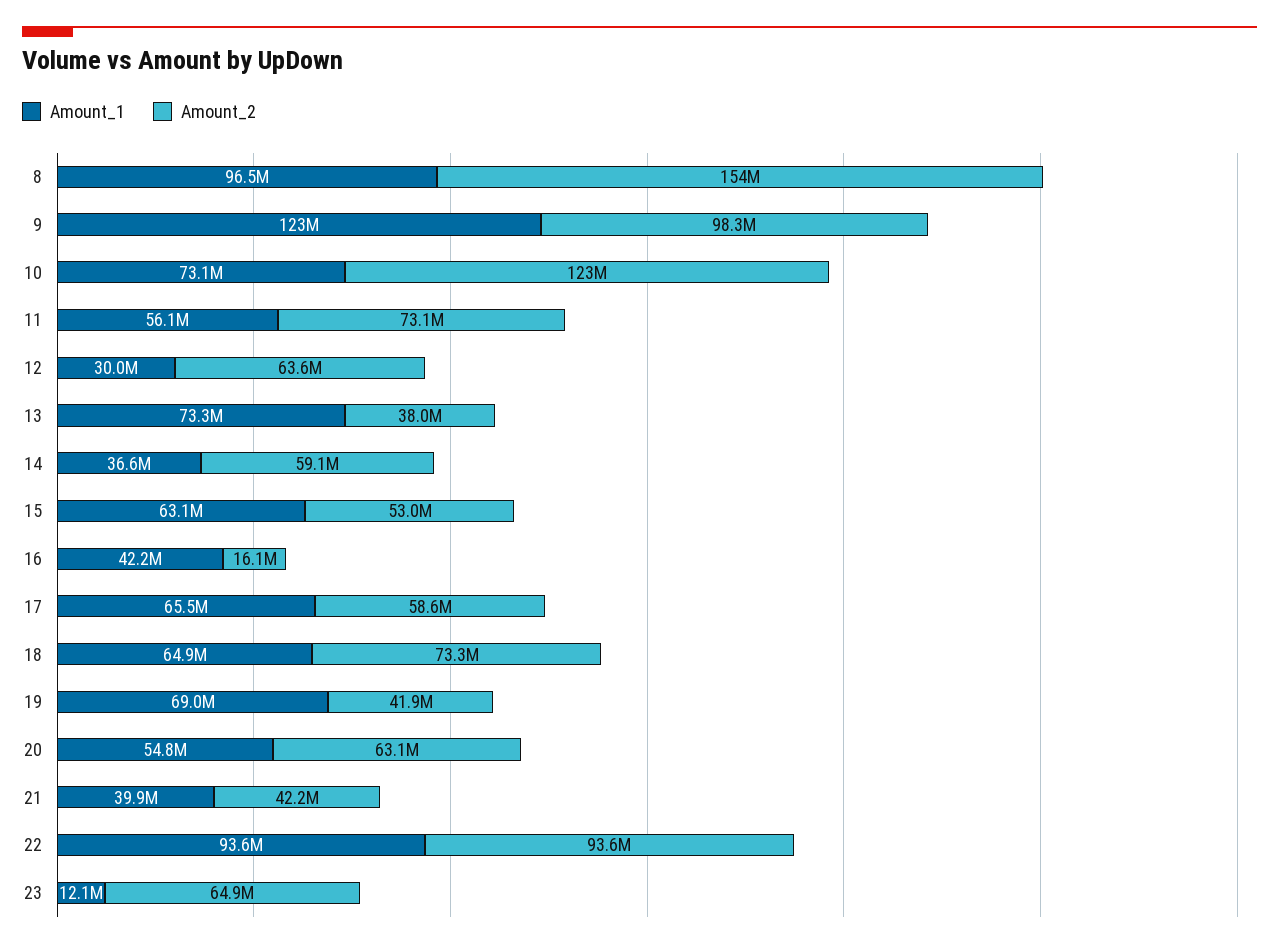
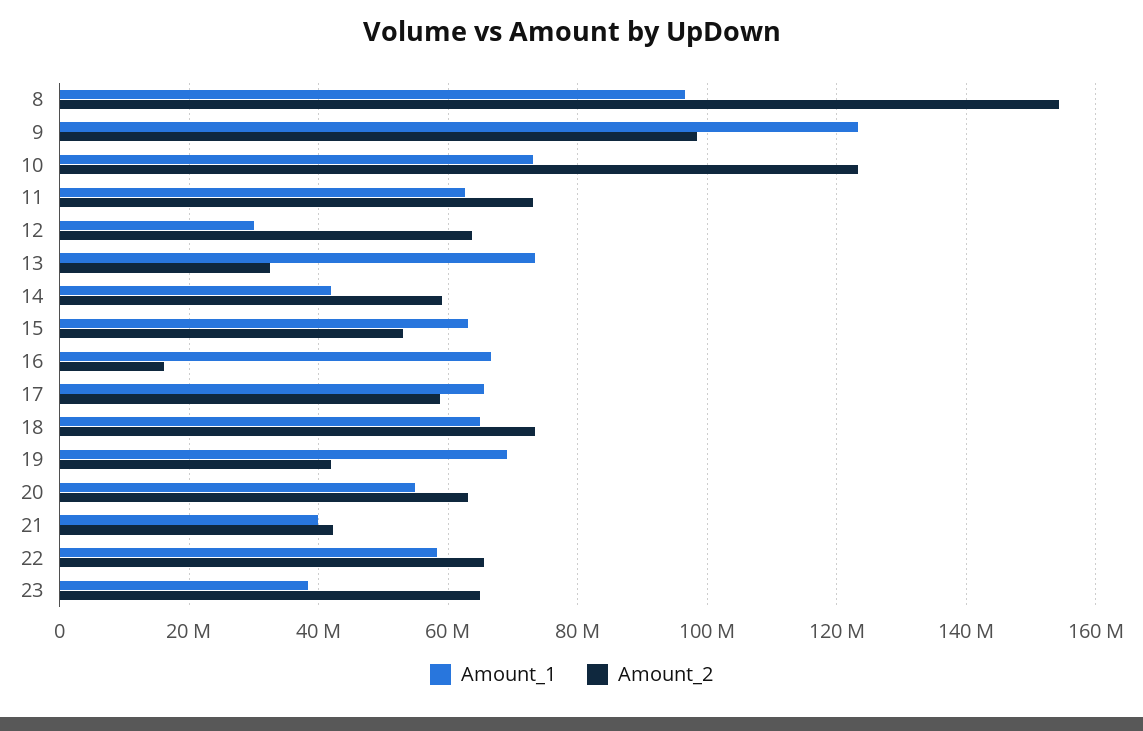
  {
    "Amount_1": {
      "8": 96500000,
      "9": 123000000,
      "10": 73100000,
-     "11": 56100000,
+     "11": 62000000,
      "12": 30000000,
      "13": 73300000,
-     "14": 36600000,
+     "14": 42000000,
      "15": 63100000,
-     "16": 42200000,
+     "16": 66000000,
      "17": 65500000,
      "18": 64900000,
      "19": 69000000,
      "20": 54800000,
      "21": 39900000,
-     "22": 93600000,
+     "22": 58000000,
-     "23": 12100000
+     "23": 38000000
    },
    "Amount_2": {
      "8": 154000000,
      "9": 98300000,
      "10": 123000000,
      "11": 73100000,
      "12": 63600000,
-     "13": 38000000,
+     "13": 32000000,
      "14": 59100000,
      "15": 53000000,
      "16": 16100000,
      "17": 58600000,
      "18": 73300000,
      "19": 41900000,
      "20": 63100000,
      "21": 42200000,
-     "22": 93600000,
+     "22": 66000000,
      "23": 64900000
    }
  }

